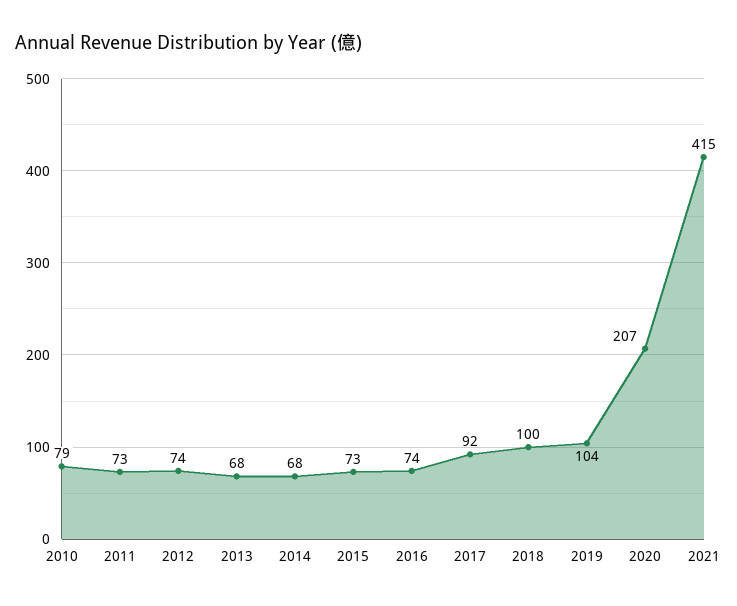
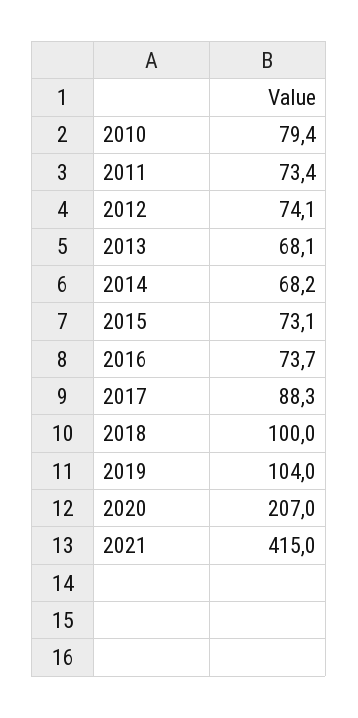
  {
    "2010": 79.4,
    "2011": 73.4,
    "2012": 74.1,
    "2013": 68.1,
    "2014": 68.2,
    "2015": 73.1,
    "2016": 73.7,
-   "2017": 92,
+   "2017": 88.3,
    "2018": 100,
    "2019": 104,
    "2020": 207,
    "2021": 415
  }

